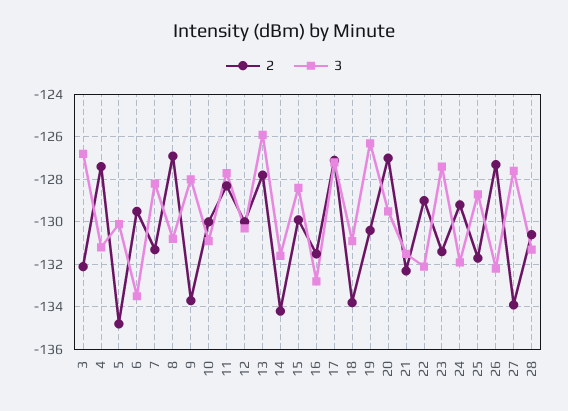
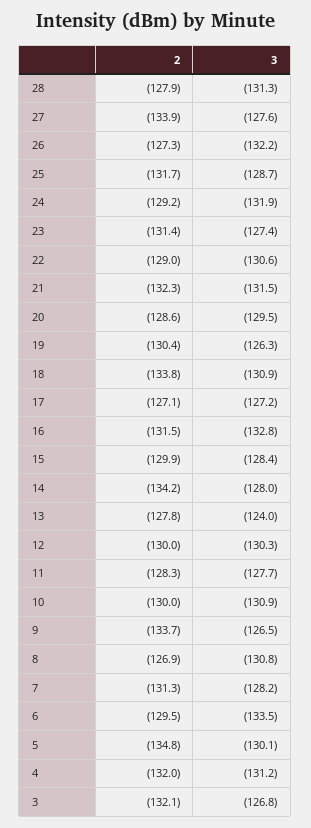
  {
    "2": {
      "3": -132.1,
-     "4": -127.5,
+     "4": -132,
      "5": -134.8,
      "6": -129.5,
      "7": -131.3,
      "8": -126.9,
      "9": -133.7,
      "10": -130,
      "11": -128.3,
      "12": -130,
      "13": -127.8,
      "14": -134.2,
      "15": -129.9,
      "16": -131.5,
      "17": -127.1,
      "18": -133.8,
      "19": -130.4,
-     "20": -127,
+     "20": -128.6,
      "21": -132.3,
      "22": -129,
      "23": -131.4,
      "24": -129.2,
      "25": -131.7,
      "26": -127.3,
      "27": -133.9,
-     "28": -130.5
+     "28": -127.9
    },
    "3": {
      "3": -126.8,
      "4": -131.2,
      "5": -130.1,
      "6": -133.5,
      "7": -128.2,
      "8": -130.8,
-     "9": -128,
+     "9": -126.5,
      "10": -130.9,
      "11": -127.7,
      "12": -130.3,
-     "13": -126,
+     "13": -124,
-     "14": -131.5,
+     "14": -128,
      "15": -128.4,
      "16": -132.8,
      "17": -127.2,
      "18": -130.9,
      "19": -126.3,
      "20": -129.5,
      "21": -131.5,
-     "22": -132,
+     "22": -130.6,
      "23": -127.4,
      "24": -131.9,
      "25": -128.7,
      "26": -132.2,
      "27": -127.6,
      "28": -131.3
    }
  }

